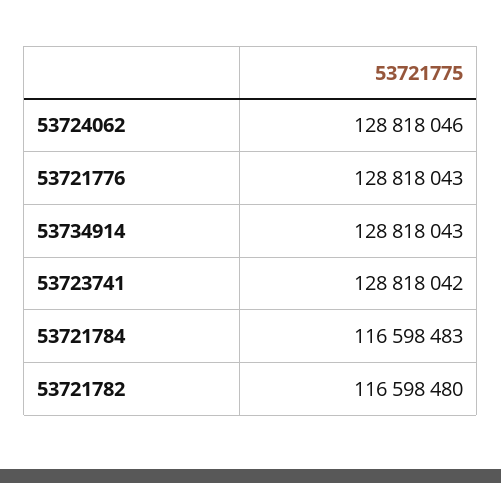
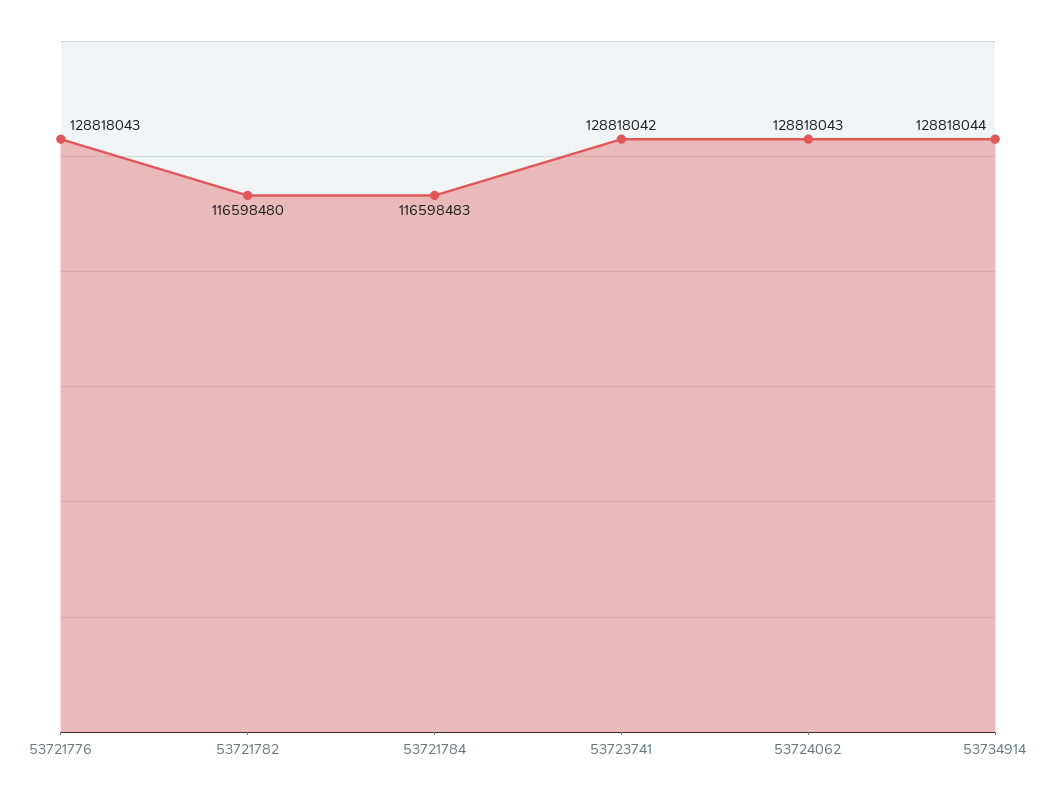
  {
-   "53724062": 128818046,
+   "53724062": 128818043,
    "53721776": 128818043,
-   "53734914": 128818043,
+   "53734914": 128818044,
    "53723741": 128818042,
    "53721784": 116598483,
    "53721782": 116598480
  }

